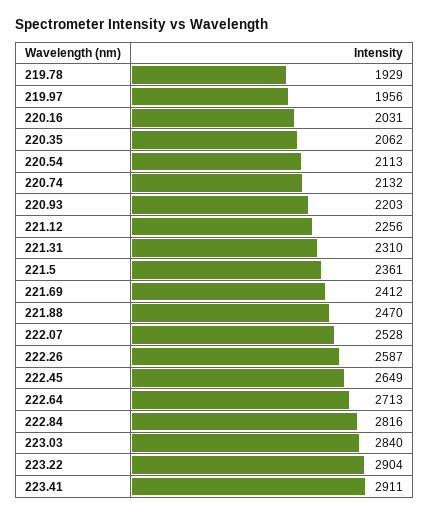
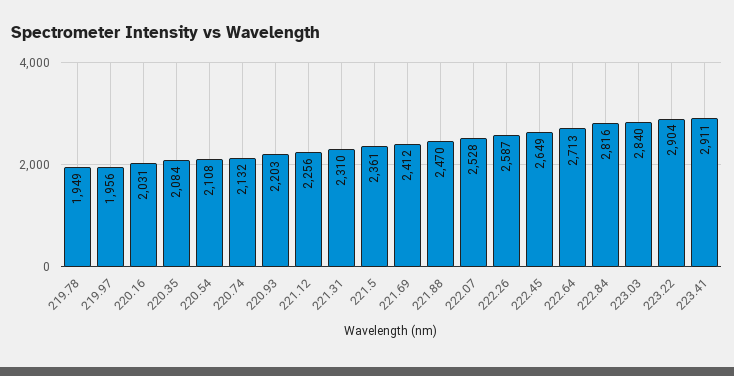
  {
-   "219.78": 1929,
+   "219.78": 1949,
    "219.97": 1956,
    "220.16": 2031,
-   "220.35": 2062,
+   "220.35": 2084,
-   "220.54": 2113,
+   "220.54": 2108,
    "220.74": 2132,
    "220.93": 2203,
    "221.12": 2256,
    "221.31": 2310,
    "221.5": 2361,
    "221.69": 2412,
    "221.88": 2470,
    "222.07": 2528,
    "222.26": 2587,
    "222.45": 2649,
    "222.64": 2713,
    "222.84": 2816,
    "223.03": 2840,
    "223.22": 2904,
    "223.41": 2911
  }

